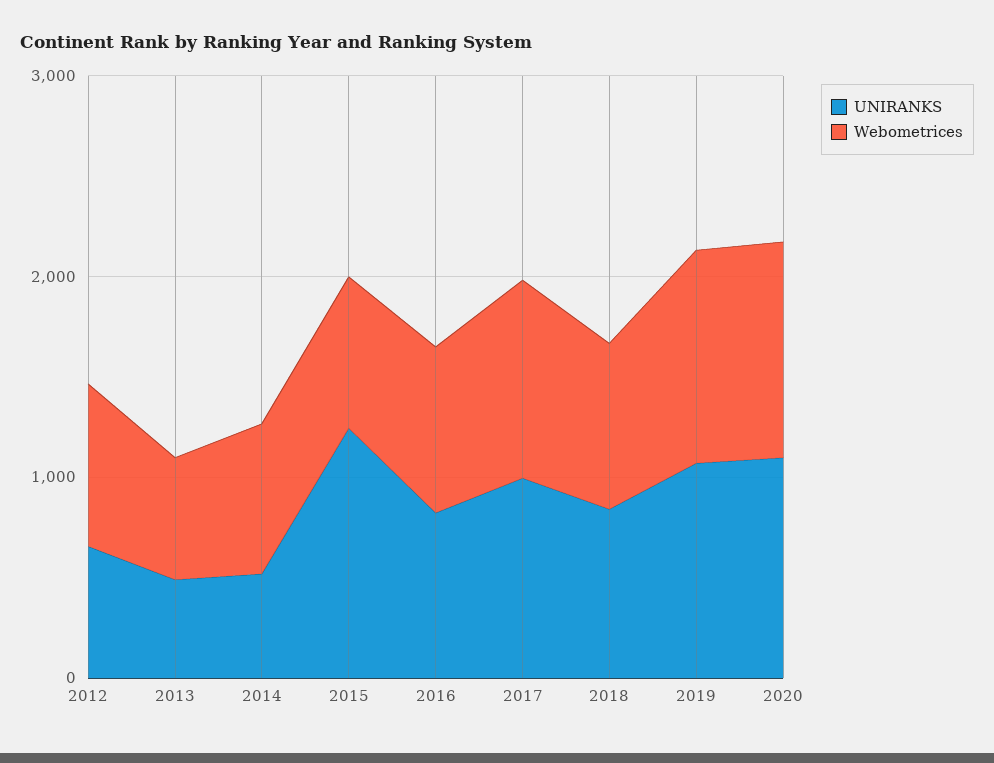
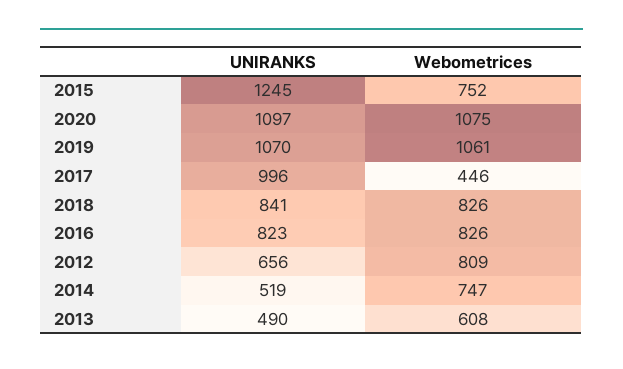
  {
    "UNIRANKS": {
      "2012": 656,
      "2013": 490,
      "2014": 519,
      "2015": 1245,
      "2016": 823,
      "2017": 996,
      "2018": 841,
      "2019": 1070,
      "2020": 1097
    },
    "Webometrices": {
      "2012": 809,
      "2013": 608,
      "2014": 747,
      "2015": 752,
      "2016": 826,
-     "2017": 1000,
+     "2017": 446,
      "2018": 826,
      "2019": 1061,
      "2020": 1075
    }
  }

